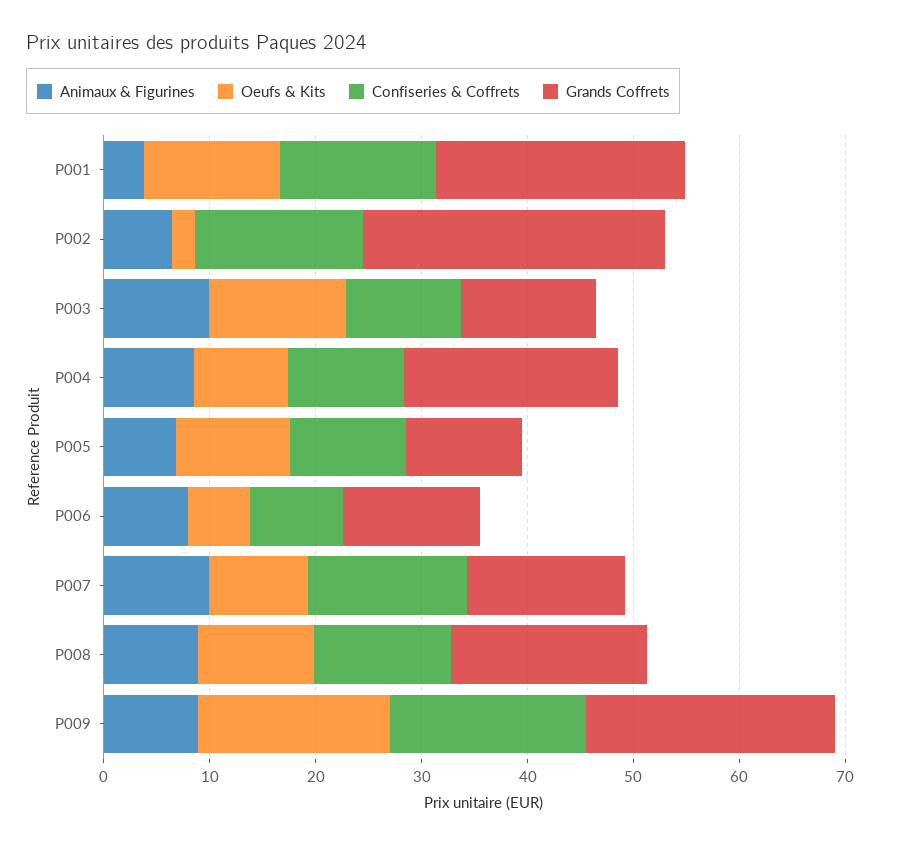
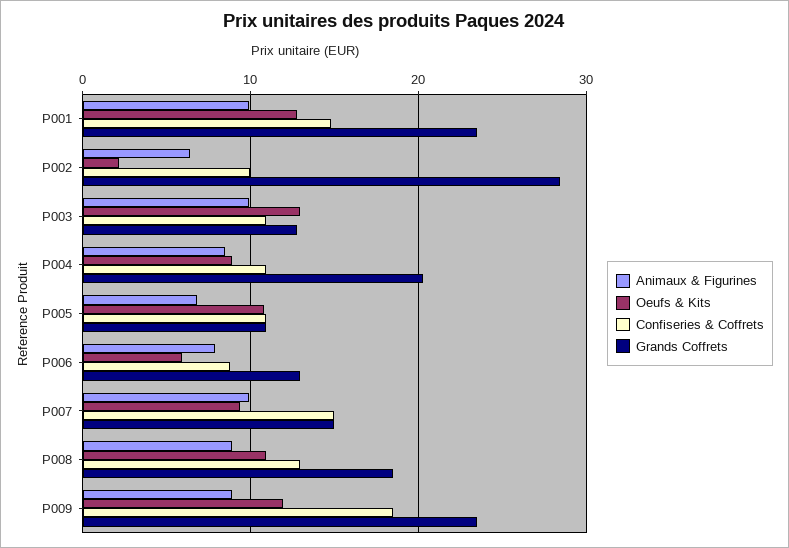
  {
    "Animaux & Figurines": {
-     "P001": 4,
+     "P001": 10,
      "P002": 6,
      "P003": 10,
      "P004": 9,
      "P005": 7,
      "P006": 8,
      "P007": 10,
      "P008": 9,
      "P009": 9
    },
    "Oeufs & Kits": {
      "P001": 13,
      "P002": 2,
      "P003": 13,
      "P004": 9,
      "P005": 11,
      "P006": 6,
      "P007": 9,
      "P008": 11,
-     "P009": 18
+     "P009": 12
    },
    "Confiseries & Coffrets": {
      "P001": 15,
-     "P002": 16,
+     "P002": 10,
      "P003": 11,
      "P004": 11,
      "P005": 11,
      "P006": 9,
      "P007": 15,
      "P008": 13,
      "P009": 19
    },
    "Grands Coffrets": {
      "P001": 24,
      "P002": 28,
      "P003": 13,
      "P004": 20,
      "P005": 11,
      "P006": 13,
      "P007": 15,
      "P008": 19,
      "P009": 24
    }
  }

